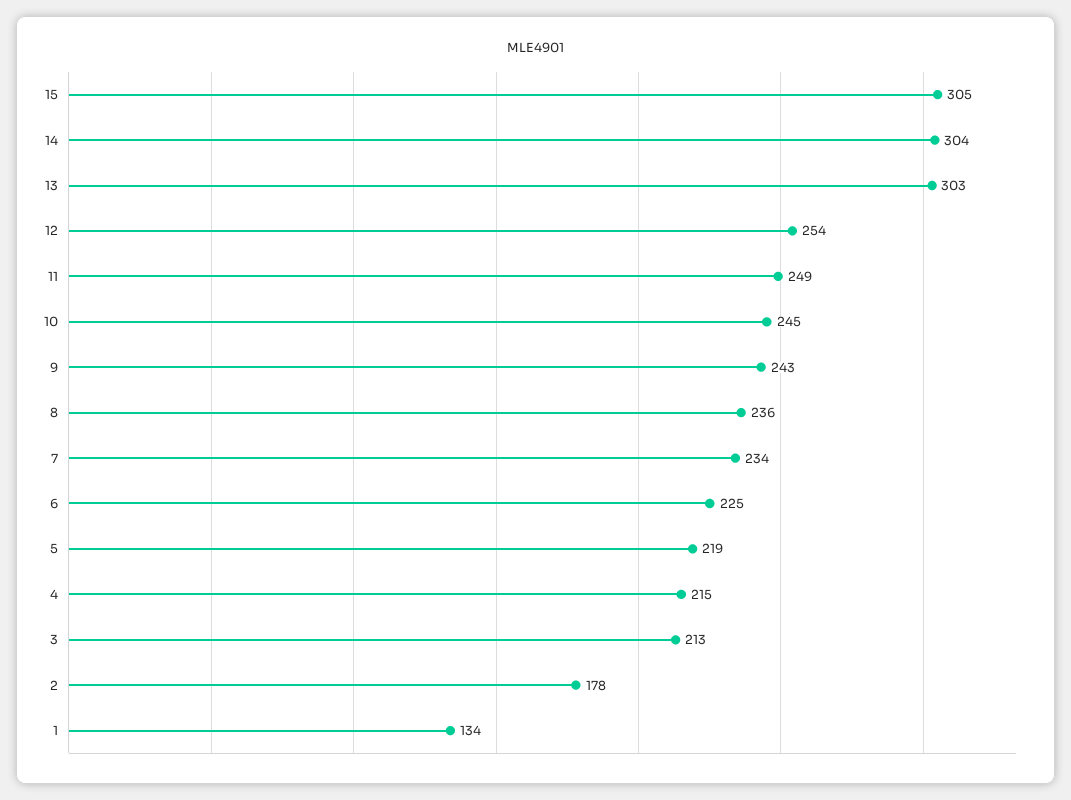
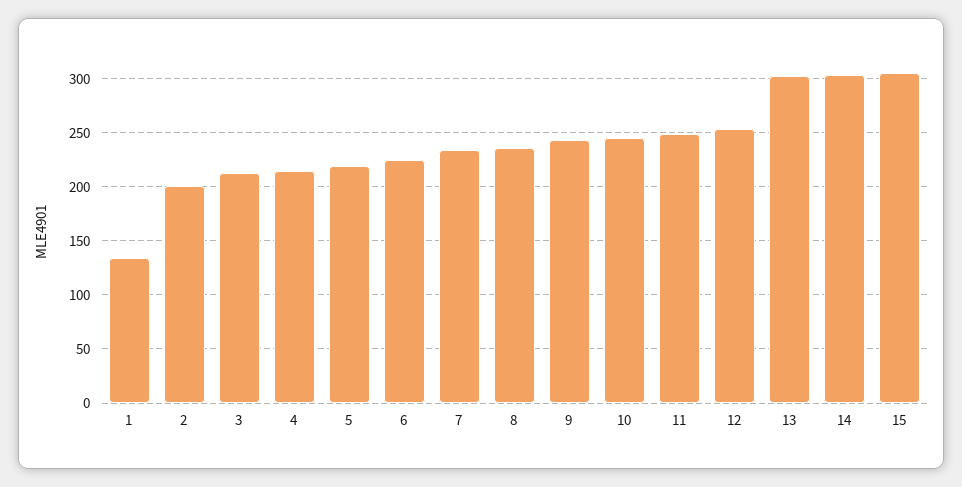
  {
    "15": 305,
    "14": 304,
    "13": 303,
    "12": 254,
    "11": 249,
    "10": 245,
    "9": 243,
    "8": 236,
    "7": 234,
    "6": 225,
    "5": 219,
    "4": 215,
    "3": 213,
-   "2": 178,
+   "2": 200,
    "1": 134
  }

